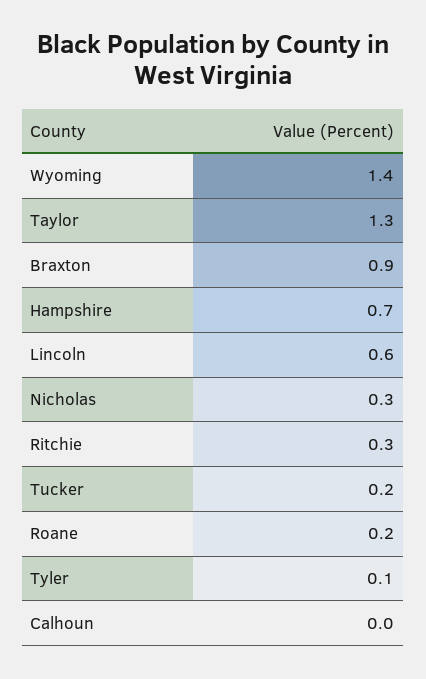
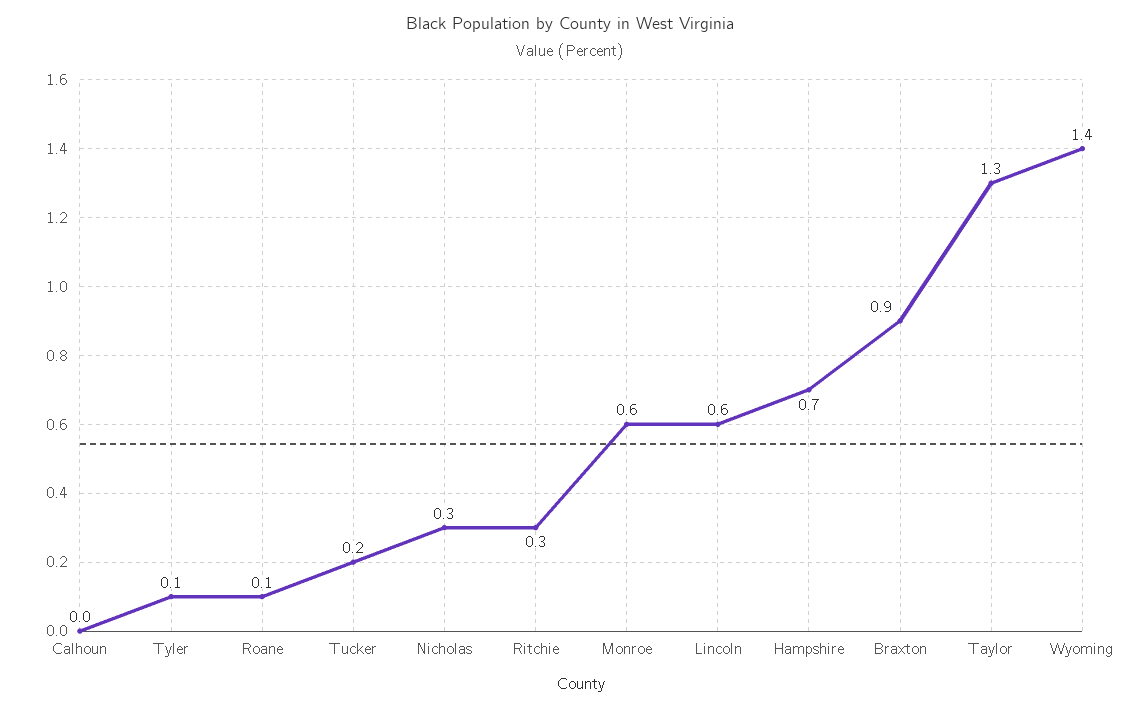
  {
    "Wyoming": 1.4,
    "Taylor": 1.3,
    "Braxton": 0.9,
    "Hampshire": 0.7,
    "Lincoln": 0.6,
    "Nicholas": 0.3,
    "Ritchie": 0.3,
    "Tucker": 0.2,
-   "Roane": 0.2,
+   "Roane": 0.1,
    "Tyler": 0.1,
-   "Calhoun": 0
+   "Calhoun": 0,
+   "Monroe": 0.6
  }

